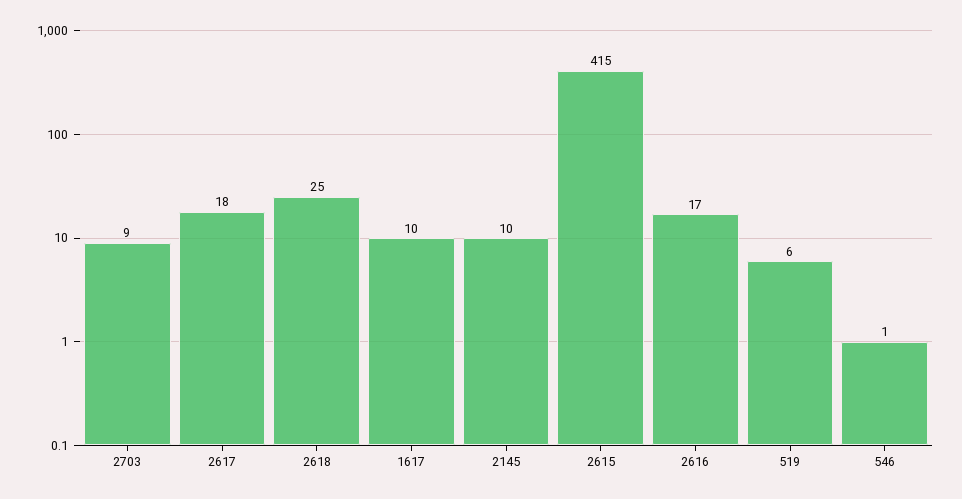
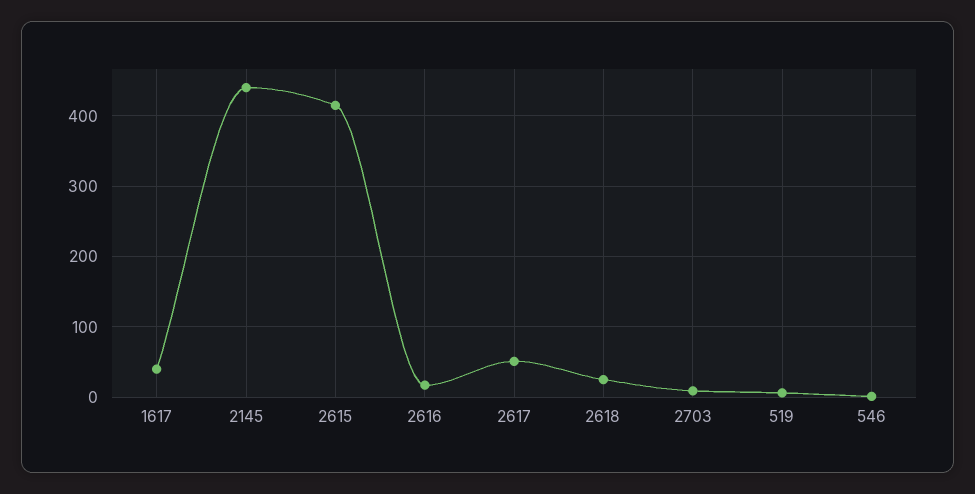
  {
    "2703": 9,
-   "2617": 18,
+   "2617": 50,
    "2618": 25,
-   "1617": 10,
+   "1617": 40,
-   "2145": 10,
+   "2145": 440,
    "2615": 415,
    "2616": 17,
    "519": 6,
    "546": 1
  }

